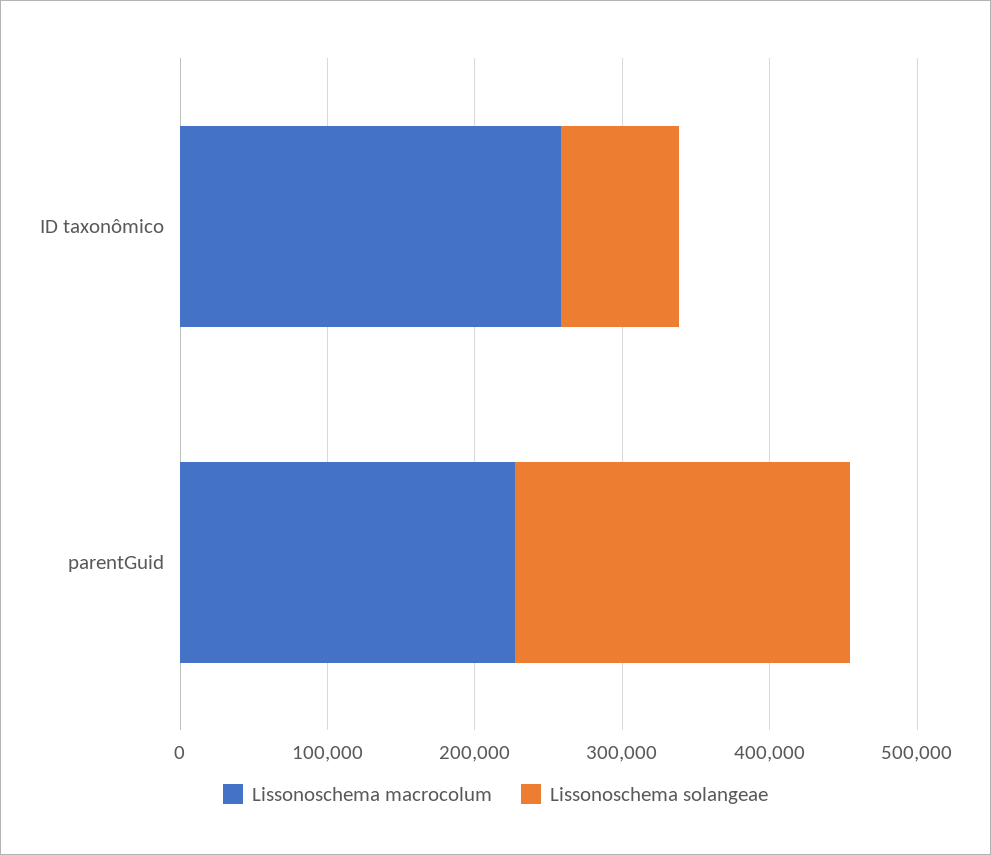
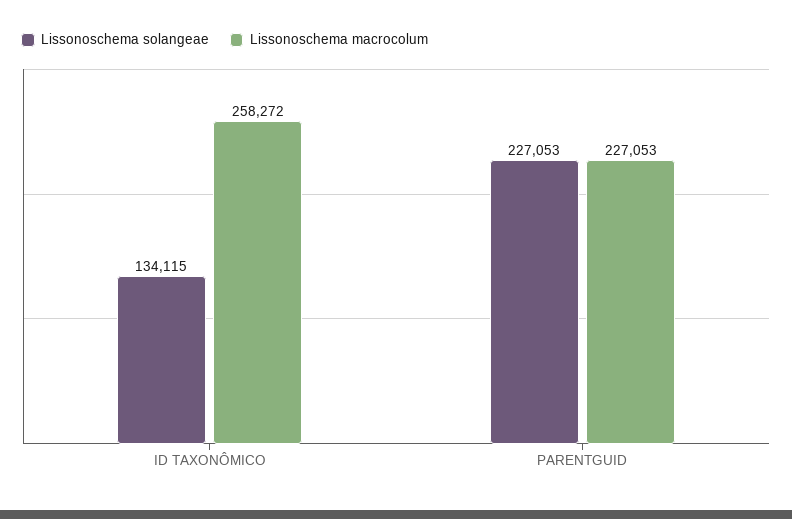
  {
    "Lissonoschema macrocolum": {
      "ID taxonômico": 258272,
      "parentGuid": 227053
    },
    "Lissonoschema solangeae": {
-     "ID taxonômico": 80000,
+     "ID taxonômico": 134115,
      "parentGuid": 227053
    }
  }

